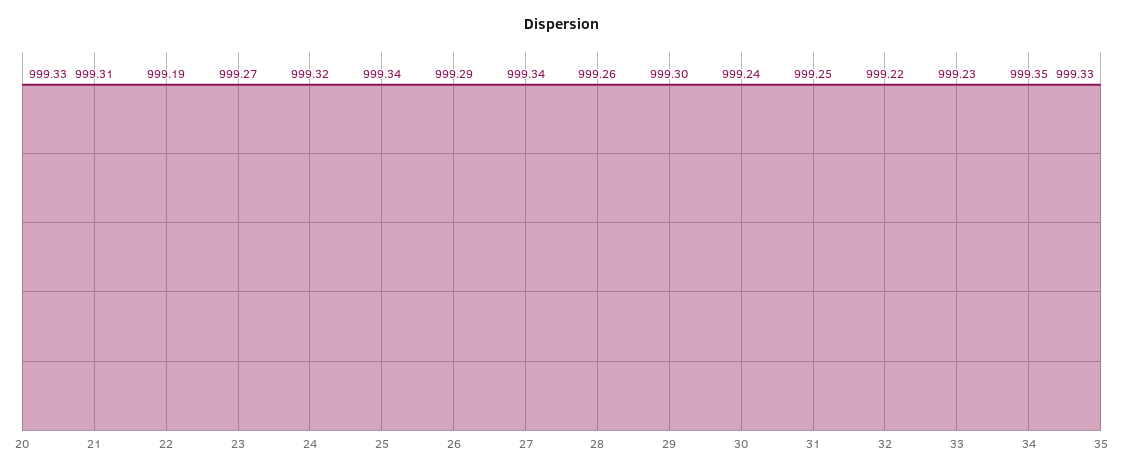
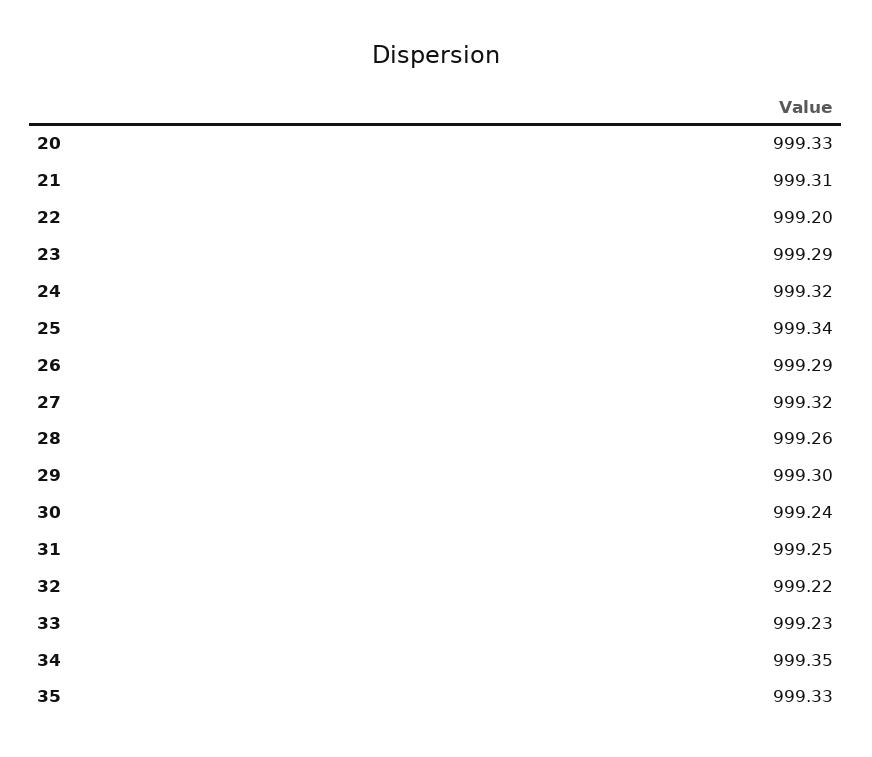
  {
    "20": 999.33,
    "21": 999.31,
-   "22": 999.19,
+   "22": 999.2,
-   "23": 999.27,
+   "23": 999.29,
    "24": 999.32,
    "25": 999.34,
    "26": 999.29,
-   "27": 999.34,
+   "27": 999.32,
    "28": 999.26,
    "29": 999.3,
    "30": 999.24,
    "31": 999.25,
    "32": 999.22,
    "33": 999.23,
    "34": 999.35,
    "35": 999.33
  }

